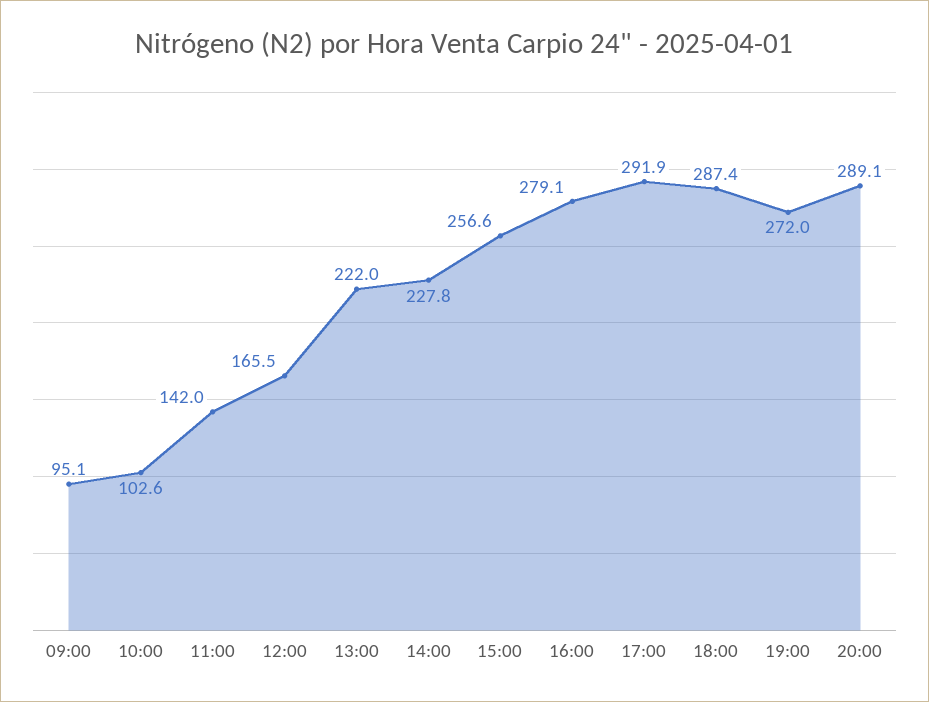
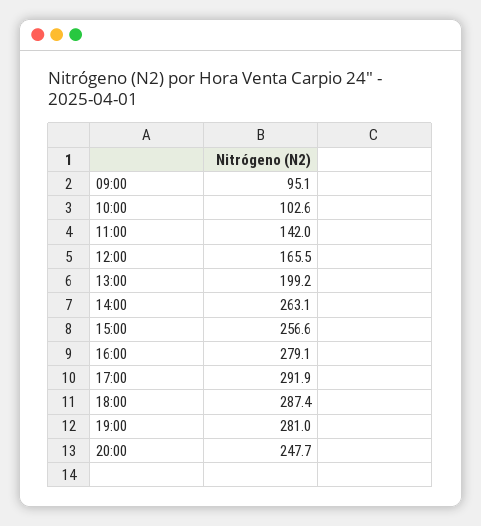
  {
    "09:00": 95.1,
    "10:00": 102.6,
    "11:00": 142,
    "12:00": 165.5,
-   "13:00": 222,
+   "13:00": 199.2,
-   "14:00": 227.8,
+   "14:00": 263.1,
    "15:00": 256.6,
    "16:00": 279.1,
    "17:00": 291.9,
    "18:00": 287.4,
-   "19:00": 272,
+   "19:00": 281,
-   "20:00": 289.1
+   "20:00": 247.7
  }

